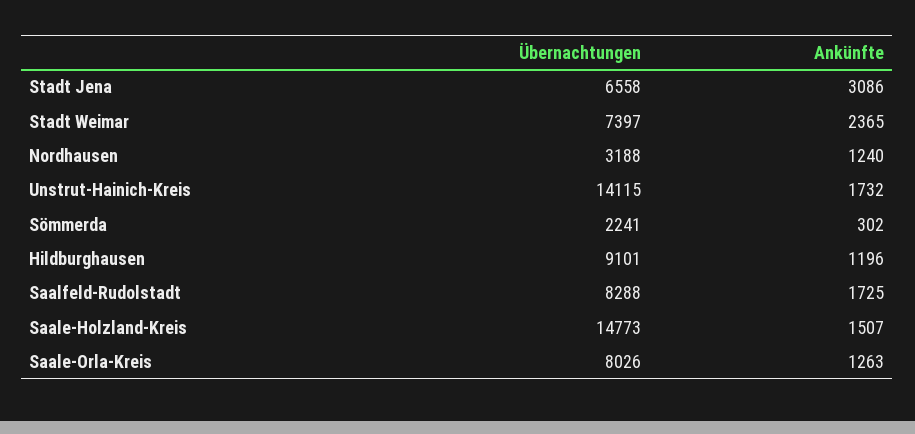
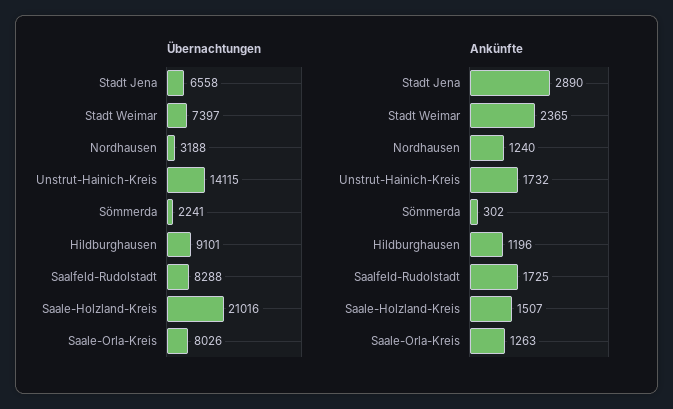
  {
    "Übernachtungen": {
      "Stadt Jena": 6558,
      "Stadt Weimar": 7397,
      "Nordhausen": 3188,
      "Unstrut-Hainich-Kreis": 14115,
      "Sömmerda": 2241,
      "Hildburghausen": 9101,
      "Saalfeld-Rudolstadt": 8288,
-     "Saale-Holzland-Kreis": 14773,
+     "Saale-Holzland-Kreis": 21016,
      "Saale-Orla-Kreis": 8026
    },
    "Ankünfte": {
-     "Stadt Jena": 3086,
+     "Stadt Jena": 2890,
      "Stadt Weimar": 2365,
      "Nordhausen": 1240,
      "Unstrut-Hainich-Kreis": 1732,
      "Sömmerda": 302,
      "Hildburghausen": 1196,
      "Saalfeld-Rudolstadt": 1725,
      "Saale-Holzland-Kreis": 1507,
      "Saale-Orla-Kreis": 1263
    }
  }

